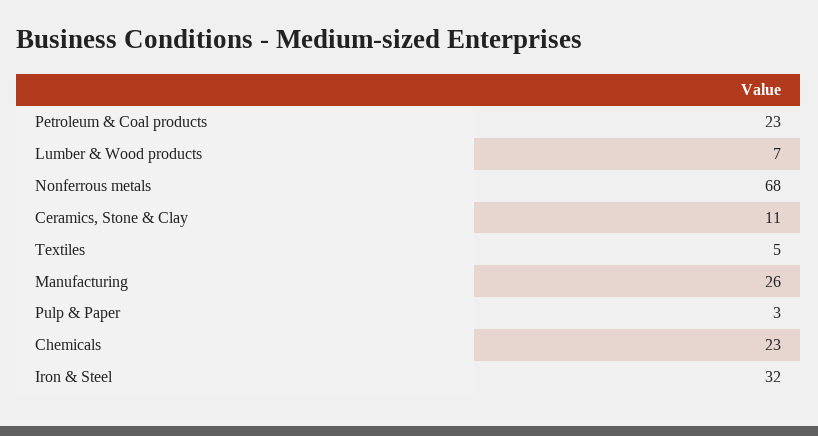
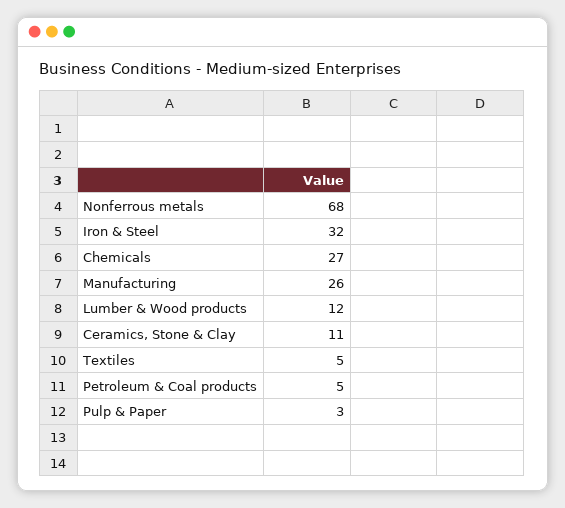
  {
-   "Petroleum & Coal products": 23,
+   "Petroleum & Coal products": 5,
-   "Lumber & Wood products": 7,
+   "Lumber & Wood products": 12,
    "Nonferrous metals": 68,
    "Ceramics, Stone & Clay": 11,
    "Textiles": 5,
    "Manufacturing": 26,
    "Pulp & Paper": 3,
-   "Chemicals": 23,
+   "Chemicals": 27,
    "Iron & Steel": 32
  }

